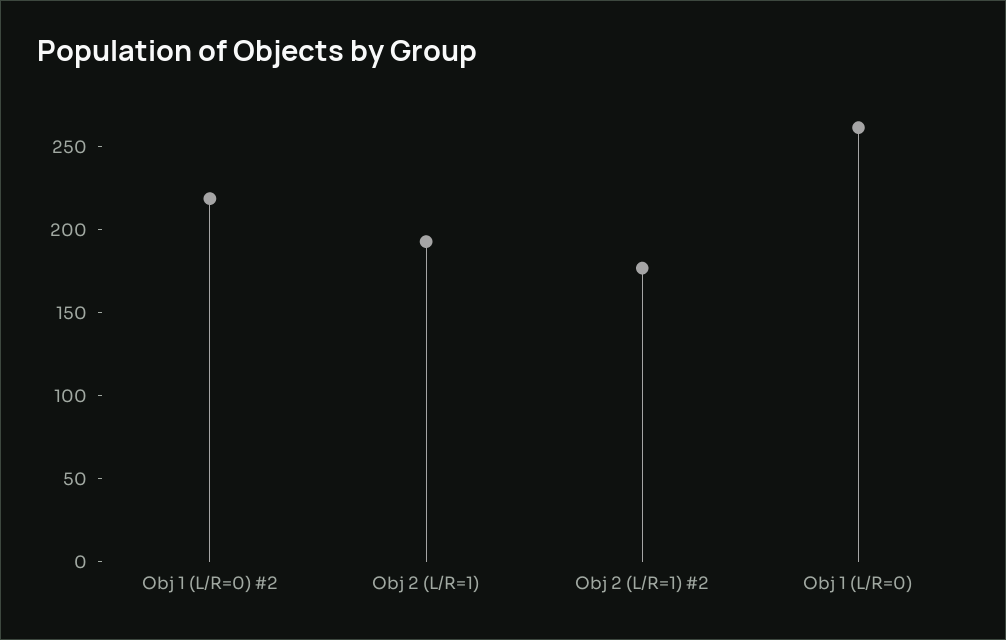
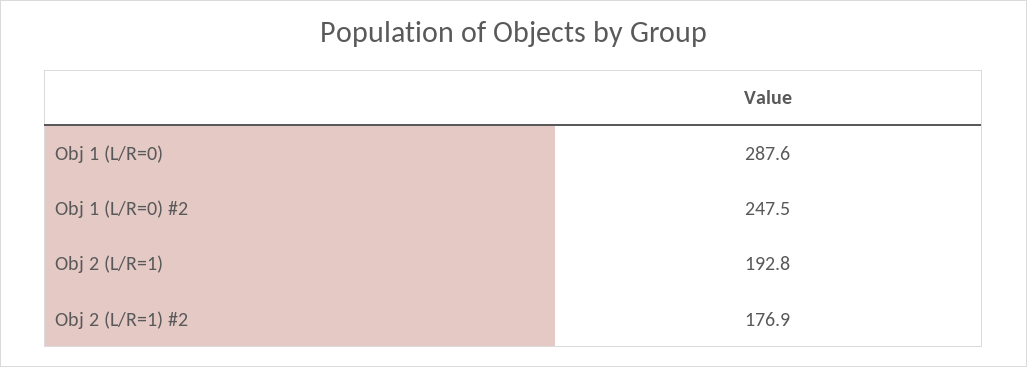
  {
-   "Obj 1 (L/R=0) #2": 220,
+   "Obj 1 (L/R=0) #2": 247.5,
    "Obj 2 (L/R=1)": 192.8,
    "Obj 2 (L/R=1) #2": 176.9,
-   "Obj 1 (L/R=0)": 260
+   "Obj 1 (L/R=0)": 287.6
  }

